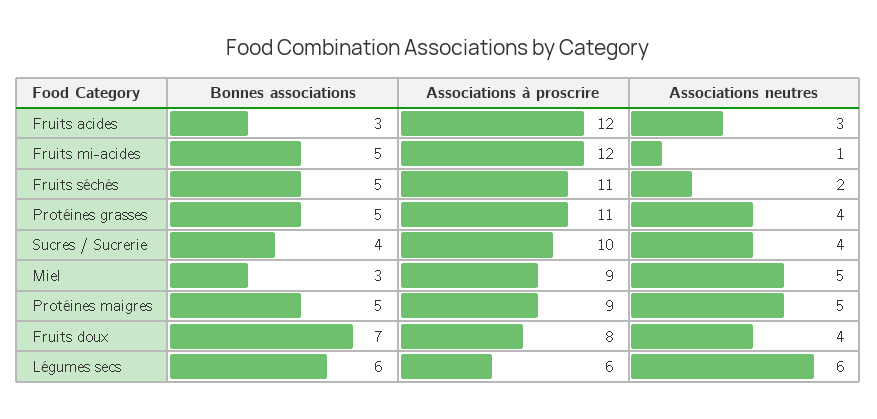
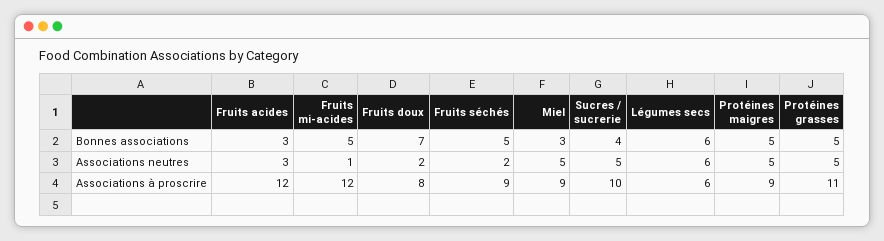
  {
    "Bonnes associations": {
      "Fruits acides": 3,
      "Fruits mi-acides": 5,
      "Fruits séchés": 5,
      "Protéines grasses": 5,
      "Sucres / Sucrerie": 4,
      "Miel": 3,
      "Protéines maigres": 5,
      "Fruits doux": 7,
      "Légumes secs": 6
    },
    "Associations à proscrire": {
      "Fruits acides": 12,
      "Fruits mi-acides": 12,
-     "Fruits séchés": 11,
+     "Fruits séchés": 9,
      "Protéines grasses": 11,
      "Sucres / Sucrerie": 10,
      "Miel": 9,
      "Protéines maigres": 9,
      "Fruits doux": 8,
      "Légumes secs": 6
    },
    "Associations neutres": {
      "Fruits acides": 3,
      "Fruits mi-acides": 1,
      "Fruits séchés": 2,
-     "Protéines grasses": 4,
+     "Protéines grasses": 5,
-     "Sucres / Sucrerie": 4,
+     "Sucres / Sucrerie": 5,
      "Miel": 5,
      "Protéines maigres": 5,
-     "Fruits doux": 4,
+     "Fruits doux": 2,
      "Légumes secs": 6
    }
  }

